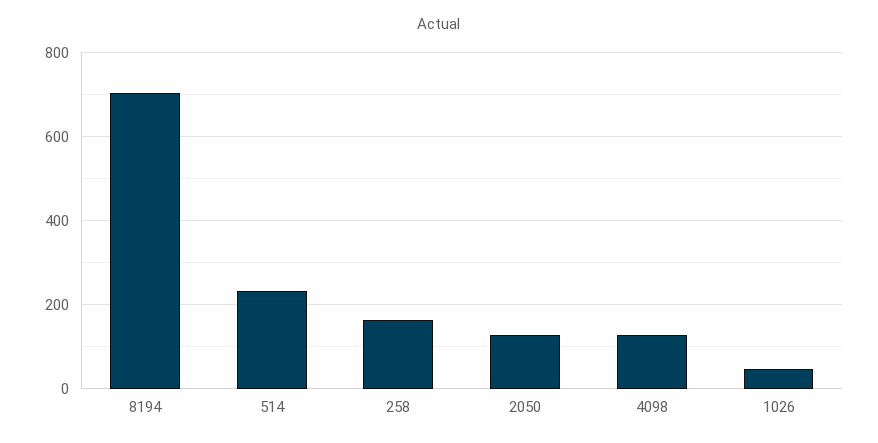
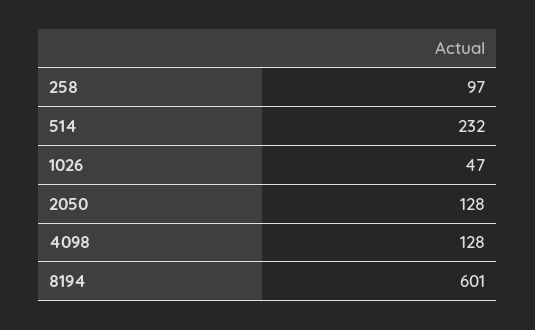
  {
-   "8194": 700,
+   "8194": 601,
    "514": 232,
-   "258": 160,
+   "258": 97,
    "2050": 128,
    "4098": 128,
    "1026": 47
  }

